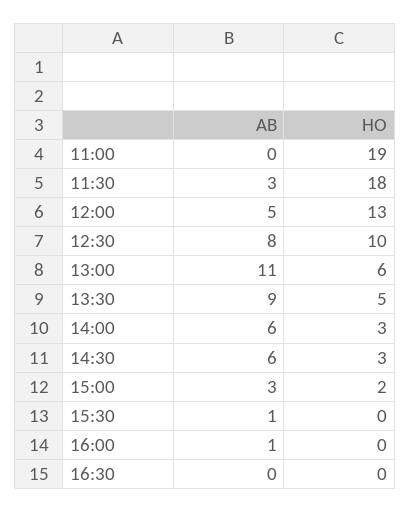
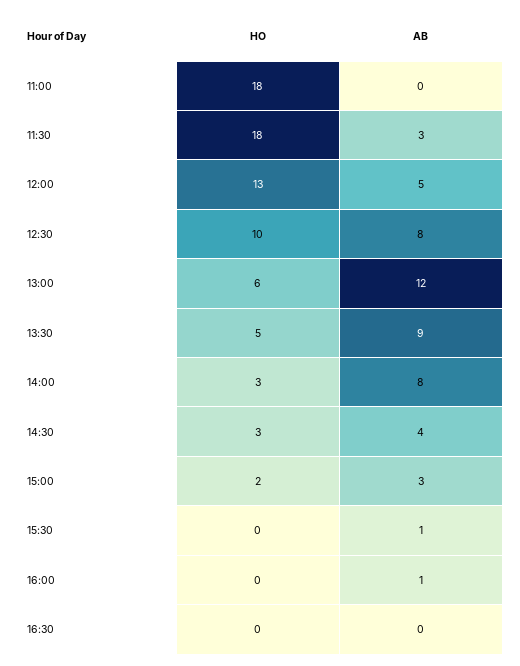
  {
    "AB": {
      "11:00": 0,
      "11:30": 3,
      "12:00": 5,
      "12:30": 8,
-     "13:00": 11,
+     "13:00": 12,
      "13:30": 9,
-     "14:00": 6,
+     "14:00": 8,
-     "14:30": 6,
+     "14:30": 4,
      "15:00": 3,
      "15:30": 1,
      "16:00": 1,
      "16:30": 0
    },
    "HO": {
-     "11:00": 19,
+     "11:00": 18,
      "11:30": 18,
      "12:00": 13,
      "12:30": 10,
      "13:00": 6,
      "13:30": 5,
      "14:00": 3,
      "14:30": 3,
      "15:00": 2,
      "15:30": 0,
      "16:00": 0,
      "16:30": 0
    }
  }

